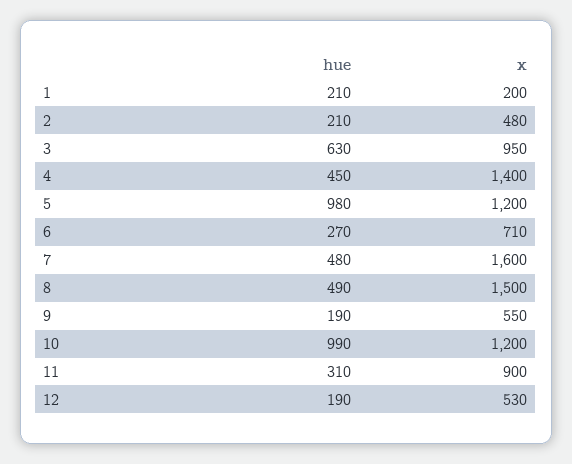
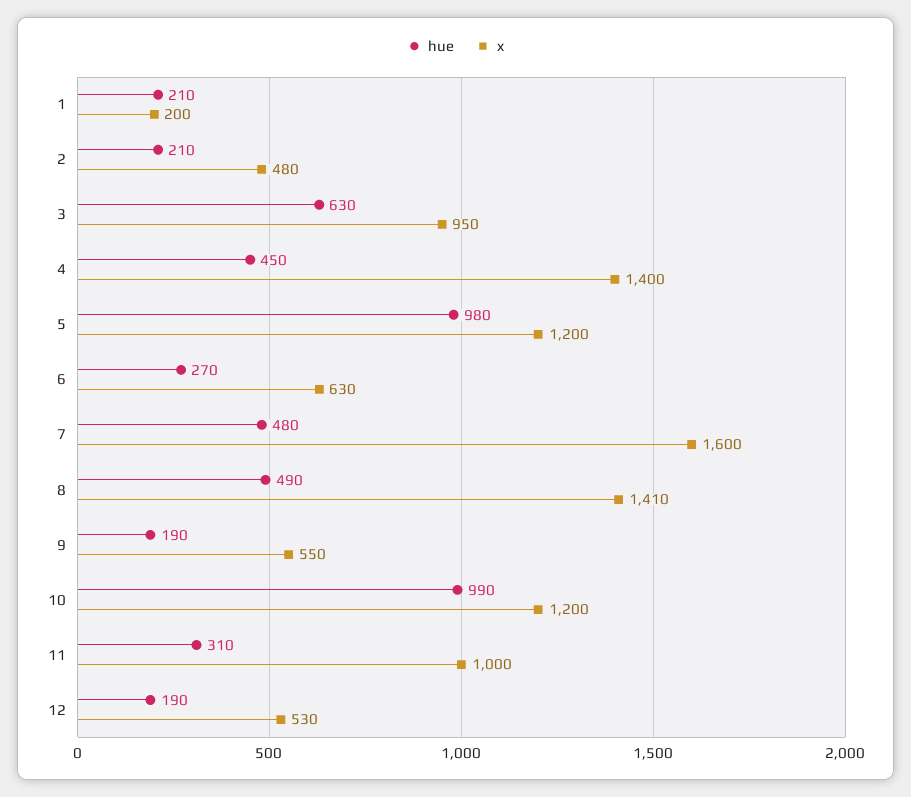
  {
    "hue": {
      "1": 210,
      "2": 210,
      "3": 630,
      "4": 450,
      "5": 980,
      "6": 270,
      "7": 480,
      "8": 490,
      "9": 190,
      "10": 990,
      "11": 310,
      "12": 190
    },
    "x": {
      "1": 200,
      "2": 480,
      "3": 950,
      "4": 1400,
      "5": 1200,
-     "6": 710,
+     "6": 630,
      "7": 1600,
-     "8": 1500,
+     "8": 1410,
      "9": 550,
      "10": 1200,
-     "11": 900,
+     "11": 1000,
      "12": 530
    }
  }

